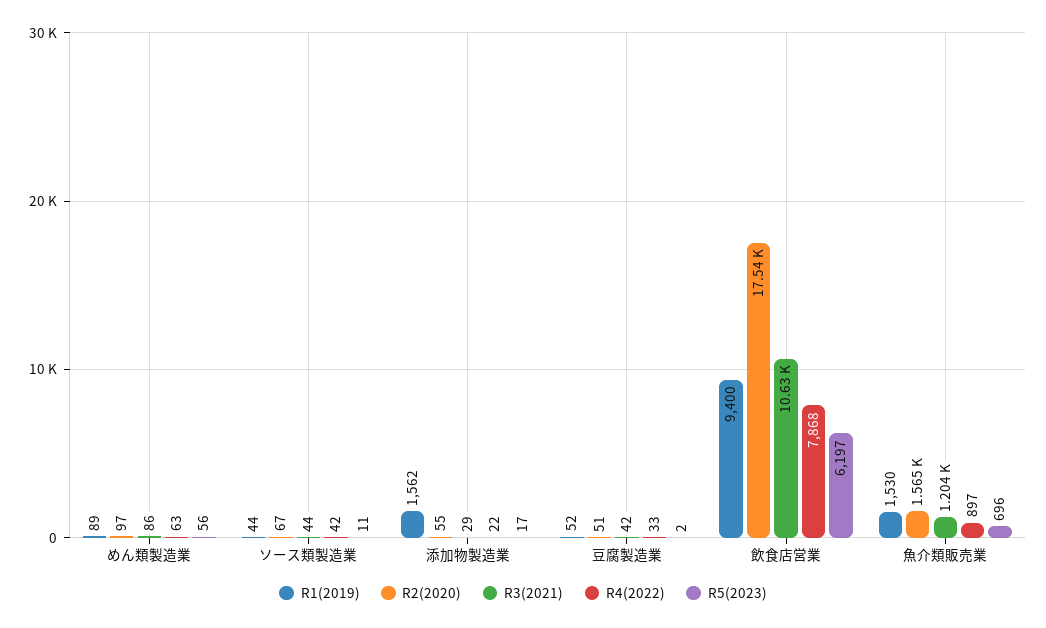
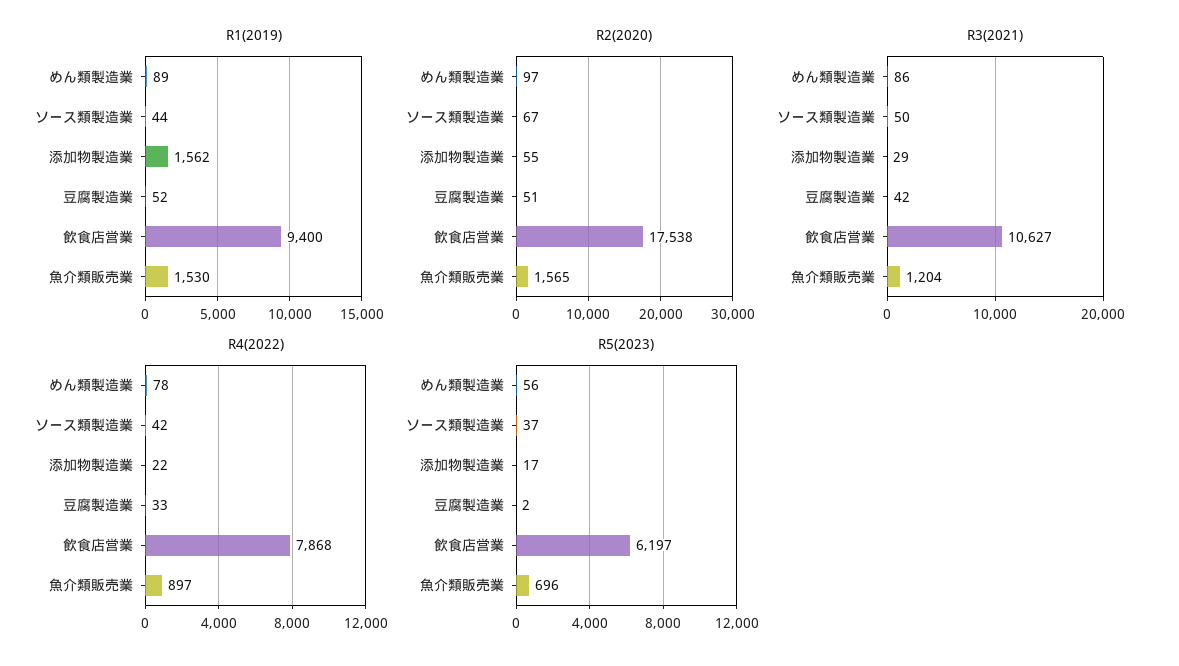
  {
    "R1(2019)": {
      "めん類製造業": 89,
      "ソース類製造業": 44,
      "添加物製造業": 1562,
      "豆腐製造業": 52,
      "飲食店営業": 9400,
      "魚介類販売業": 1530
    },
    "R2(2020)": {
      "めん類製造業": 97,
      "ソース類製造業": 67,
      "添加物製造業": 55,
      "豆腐製造業": 51,
      "飲食店営業": 17538,
      "魚介類販売業": 1565
    },
    "R3(2021)": {
      "めん類製造業": 86,
-     "ソース類製造業": 44,
+     "ソース類製造業": 50,
      "添加物製造業": 29,
      "豆腐製造業": 42,
      "飲食店営業": 10627,
      "魚介類販売業": 1204
    },
    "R4(2022)": {
-     "めん類製造業": 63,
+     "めん類製造業": 78,
      "ソース類製造業": 42,
      "添加物製造業": 22,
      "豆腐製造業": 33,
      "飲食店営業": 7868,
      "魚介類販売業": 897
    },
    "R5(2023)": {
      "めん類製造業": 56,
-     "ソース類製造業": 11,
+     "ソース類製造業": 37,
      "添加物製造業": 17,
      "豆腐製造業": 2,
      "飲食店営業": 6197,
      "魚介類販売業": 696
    }
  }

